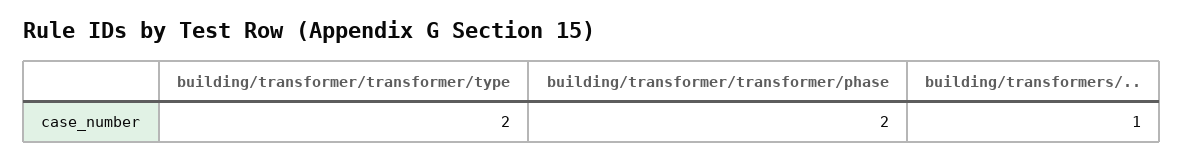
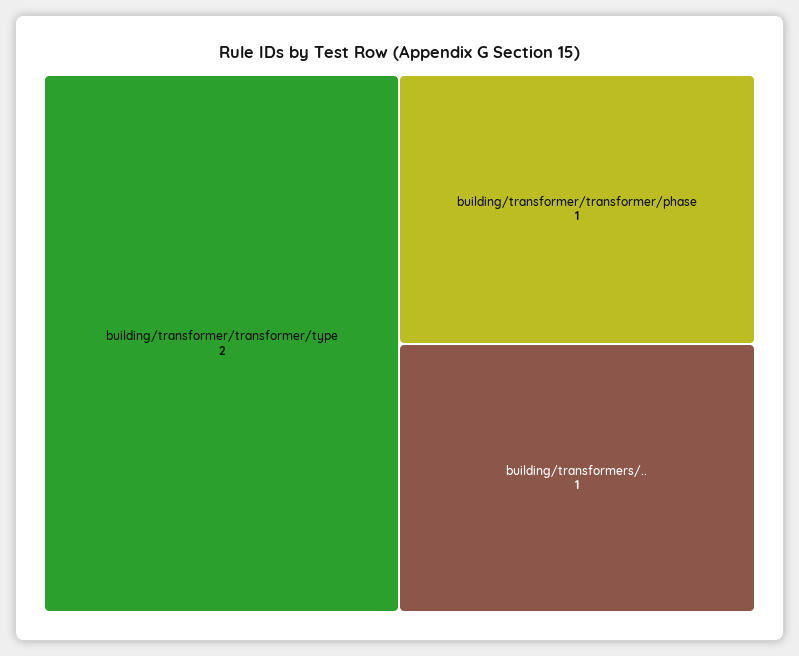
  {
    "building/transformer/transformer/type": 2,
-   "building/transformer/transformer/phase": 2,
+   "building/transformer/transformer/phase": 1,
    "building/transformers/..": 1
  }

